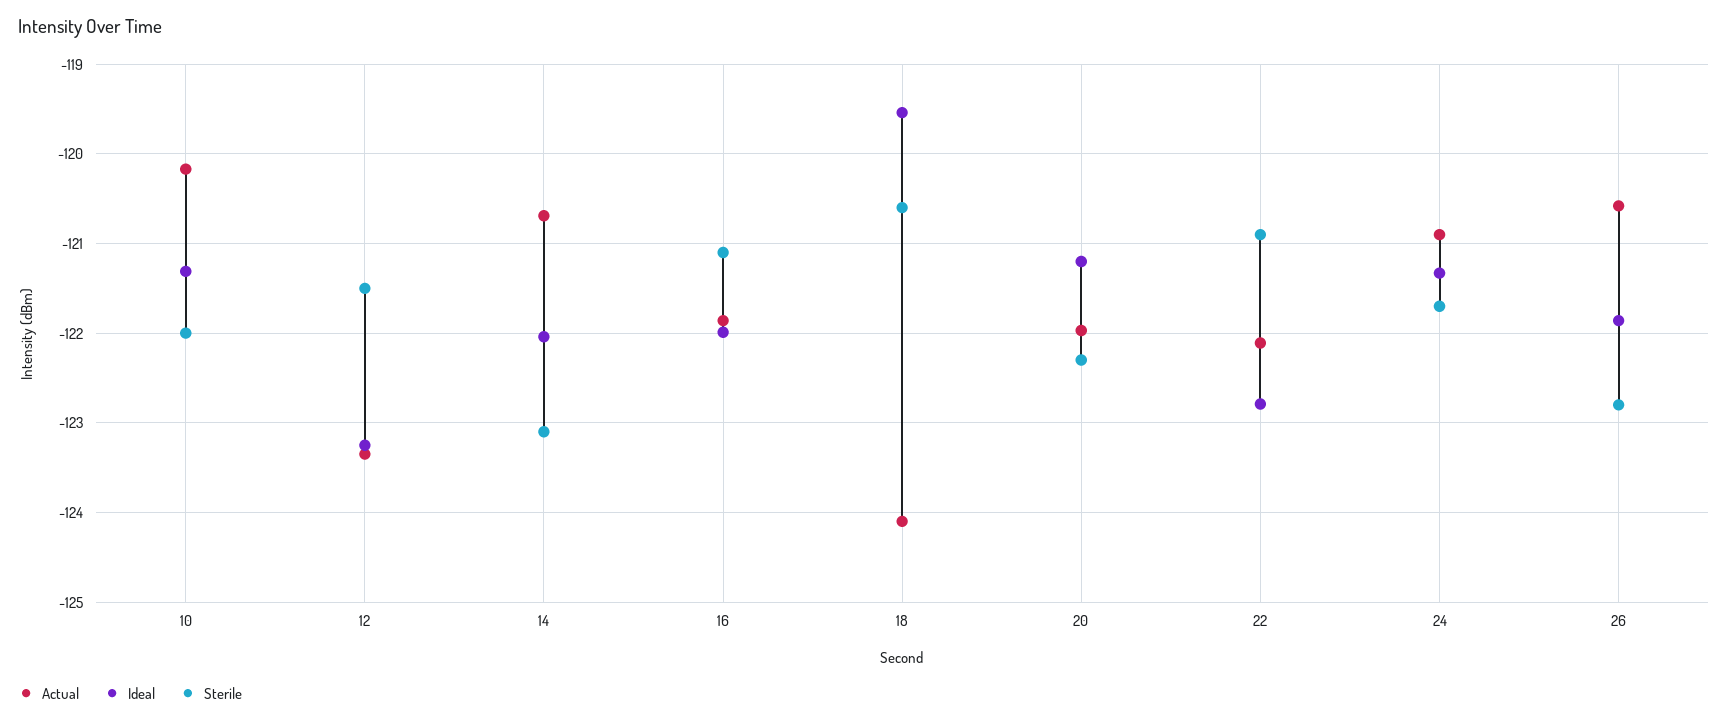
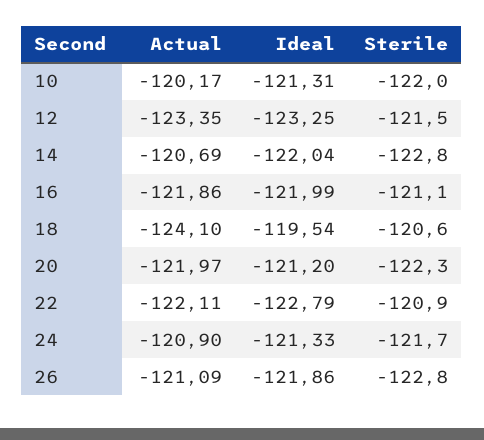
  {
    "Actual": {
      "10": -120.17,
      "12": -123.35,
      "14": -120.69,
      "16": -121.86,
      "18": -124.1,
      "20": -121.97,
      "22": -122.11,
      "24": -120.9,
-     "26": -120.6
+     "26": -121.09
    },
    "Ideal": {
      "10": -121.31,
      "12": -123.25,
      "14": -122.04,
      "16": -121.99,
      "18": -119.54,
      "20": -121.2,
      "22": -122.79,
      "24": -121.33,
      "26": -121.86
    },
    "Sterile": {
      "10": -122,
      "12": -121.5,
-     "14": -123.1,
+     "14": -122.8,
      "16": -121.1,
      "18": -120.6,
      "20": -122.3,
      "22": -120.9,
      "24": -121.7,
      "26": -122.8
    }
  }

